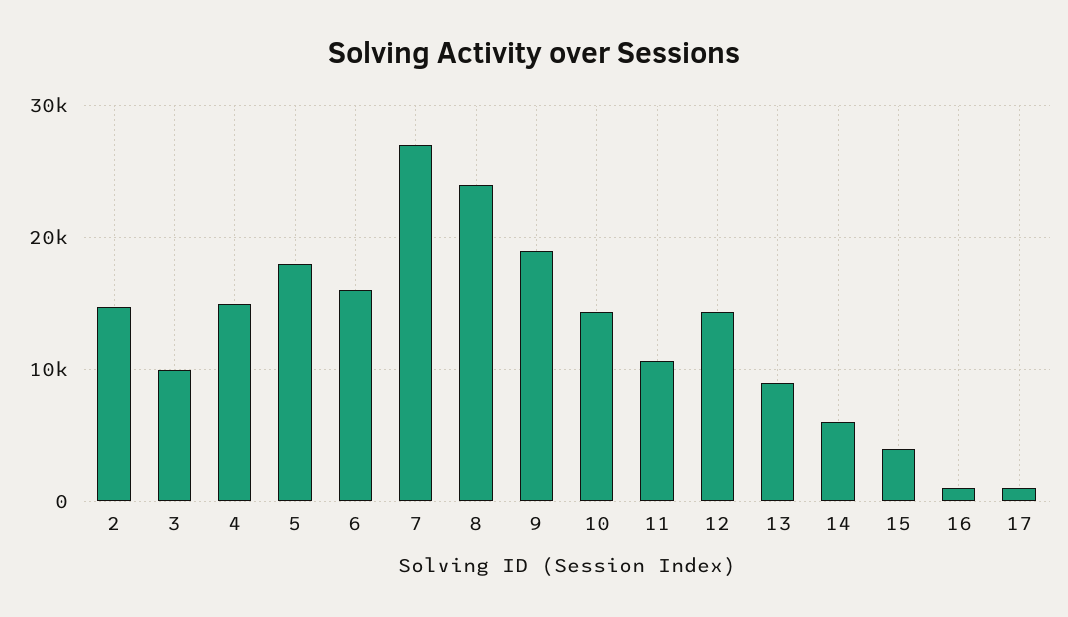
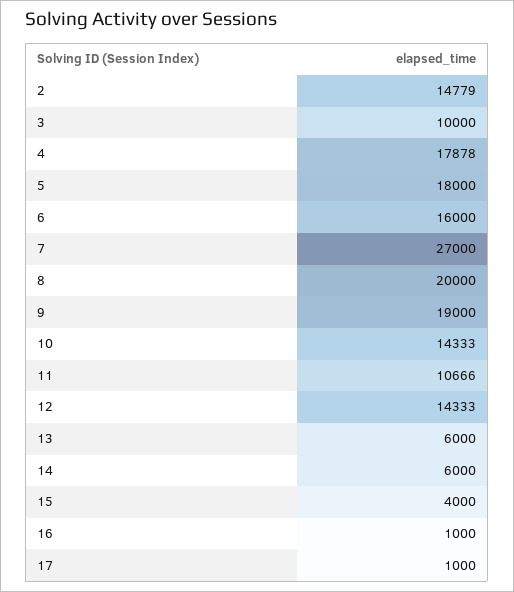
  {
    "2": 14779,
    "3": 10000,
-   "4": 15000,
+   "4": 17878,
    "5": 18000,
    "6": 16000,
    "7": 27000,
-   "8": 24000,
+   "8": 20000,
    "9": 19000,
    "10": 14333,
    "11": 10666,
    "12": 14333,
-   "13": 9000,
+   "13": 6000,
    "14": 6000,
    "15": 4000,
    "16": 1000,
    "17": 1000
  }

